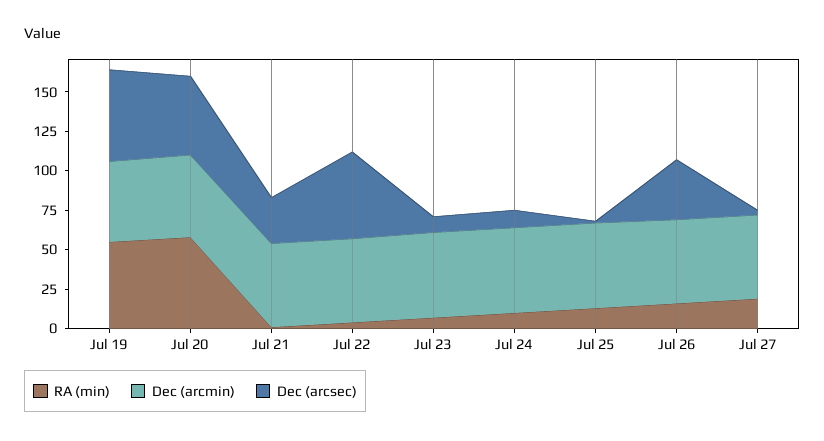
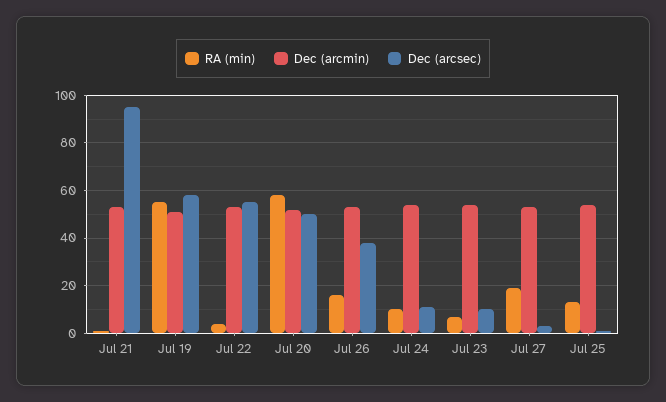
  {
    "RA (min)": {
      "Jul 19": 55,
      "Jul 20": 60,
      "Jul 21": 0,
      "Jul 22": 5,
      "Jul 23": 5,
      "Jul 24": 10,
      "Jul 25": 15,
      "Jul 26": 15,
      "Jul 27": 20
    },
    "Dec (arcmin)": {
      "Jul 19": 50,
      "Jul 20": 50,
      "Jul 21": 55,
      "Jul 22": 55,
      "Jul 23": 55,
      "Jul 24": 55,
      "Jul 25": 55,
      "Jul 26": 55,
      "Jul 27": 55
    },
    "Dec (arcsec)": {
      "Jul 19": 60,
      "Jul 20": 50,
-     "Jul 21": 25,
+     "Jul 21": 95,
      "Jul 22": 55,
      "Jul 23": 10,
      "Jul 24": 10,
      "Jul 25": 0,
      "Jul 26": 40,
      "Jul 27": 5
    }
  }

